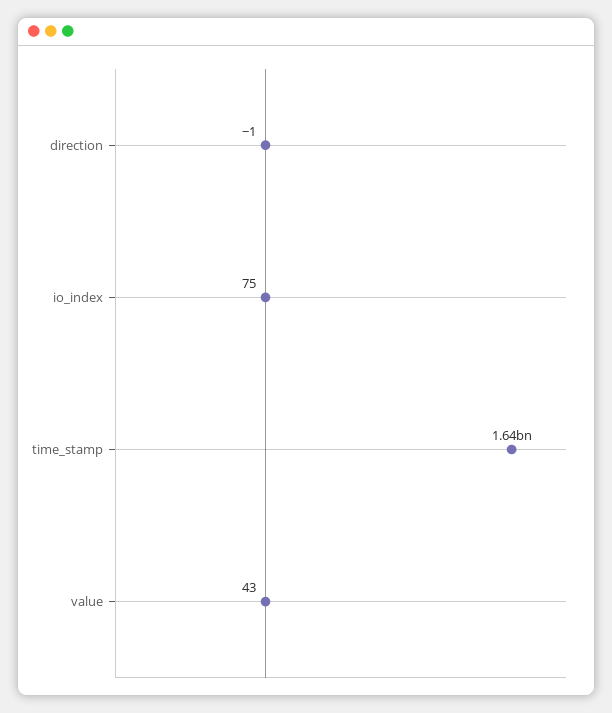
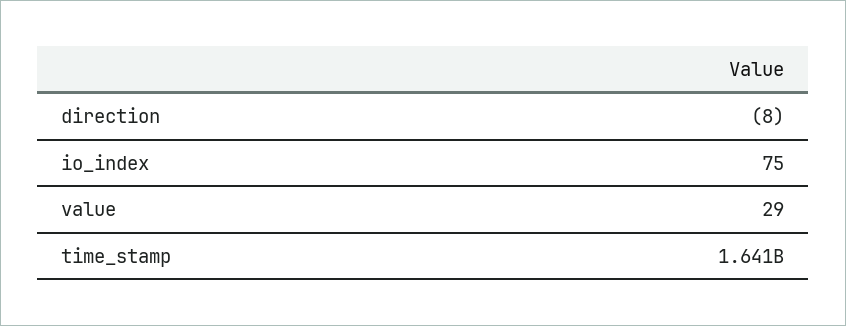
  {
-   "direction": -1,
+   "direction": -8,
    "io_index": 75,
    "time_stamp": 1641000000,
-   "value": 43
+   "value": 29
  }

